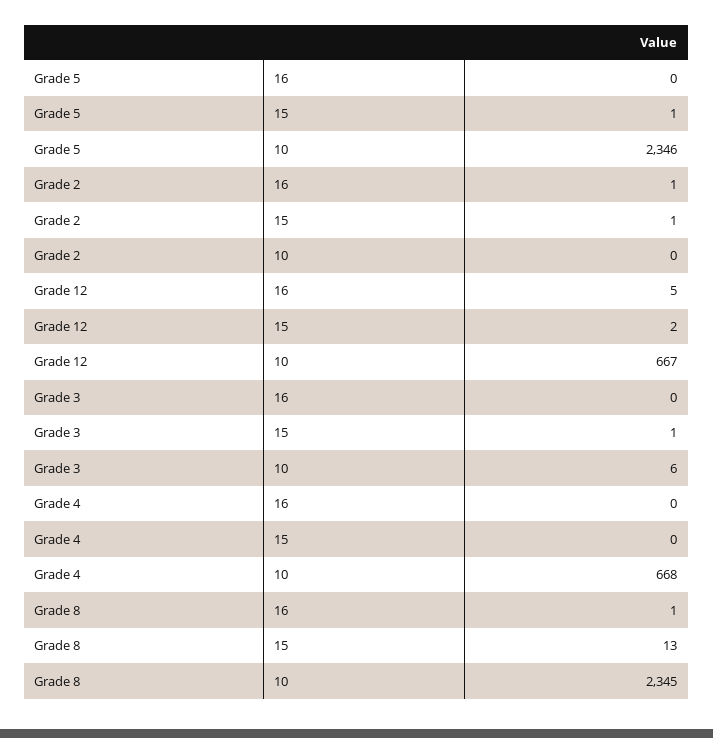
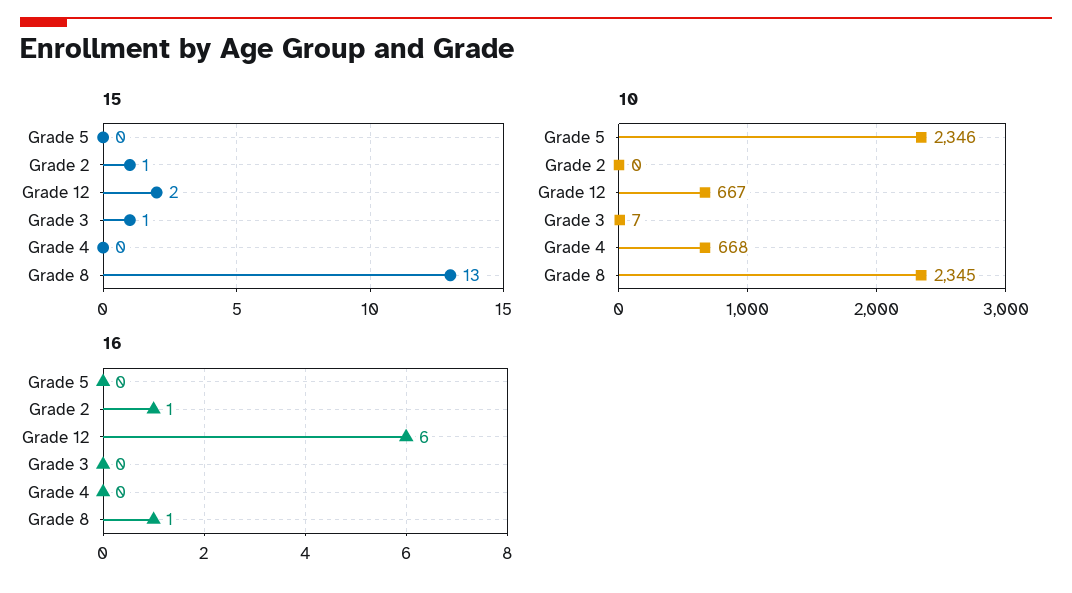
  {
    "16": {
      "Grade 5": 0,
      "Grade 2": 1,
-     "Grade 12": 5,
+     "Grade 12": 6,
      "Grade 3": 0,
      "Grade 4": 0,
      "Grade 8": 1
    },
    "15": {
-     "Grade 5": 1,
+     "Grade 5": 0,
      "Grade 2": 1,
      "Grade 12": 2,
      "Grade 3": 1,
      "Grade 4": 0,
      "Grade 8": 13
    },
    "10": {
      "Grade 5": 2346,
      "Grade 2": 0,
      "Grade 12": 667,
-     "Grade 3": 6,
+     "Grade 3": 7,
      "Grade 4": 668,
      "Grade 8": 2345
    }
  }

